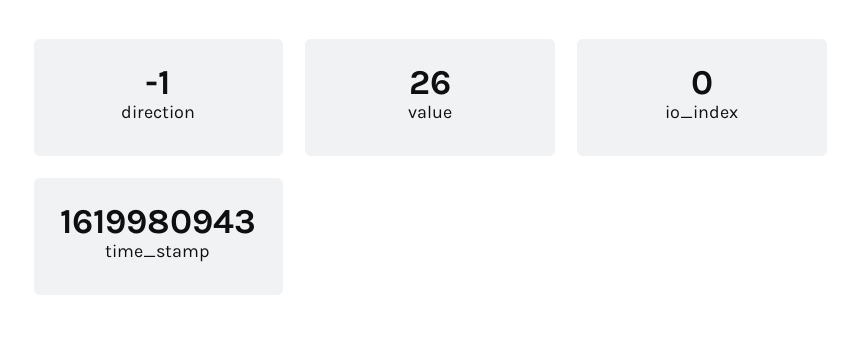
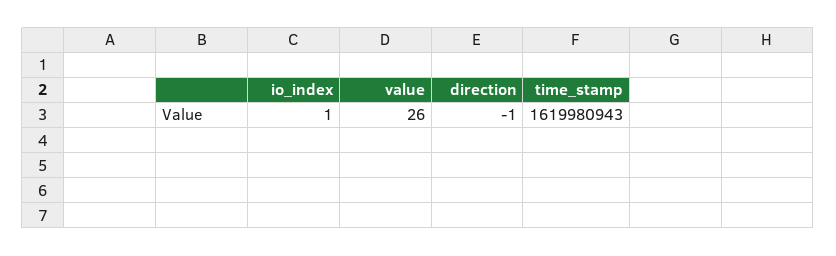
  {
    "direction": -1,
    "value": 26,
-   "io_index": 0,
+   "io_index": 1,
    "time_stamp": 1619980943
  }

